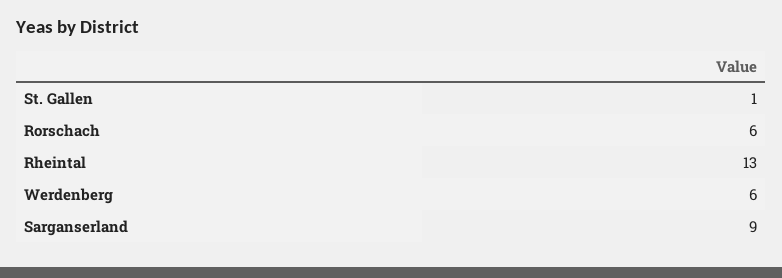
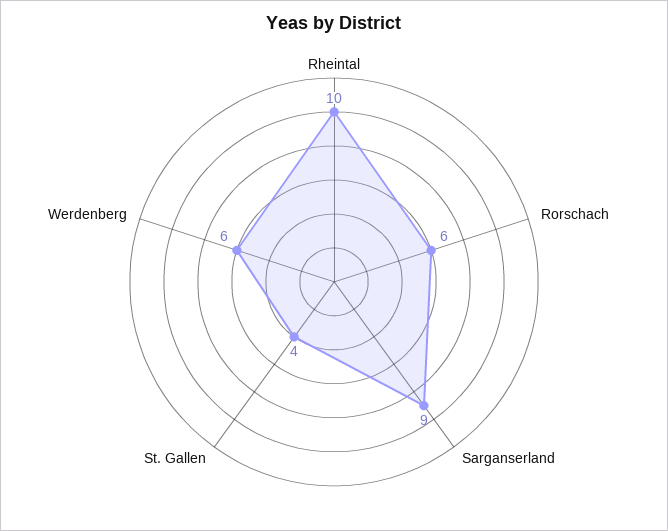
  {
-   "St. Gallen": 1,
+   "St. Gallen": 4,
    "Rorschach": 6,
-   "Rheintal": 13,
+   "Rheintal": 10,
    "Werdenberg": 6,
    "Sarganserland": 9
  }

